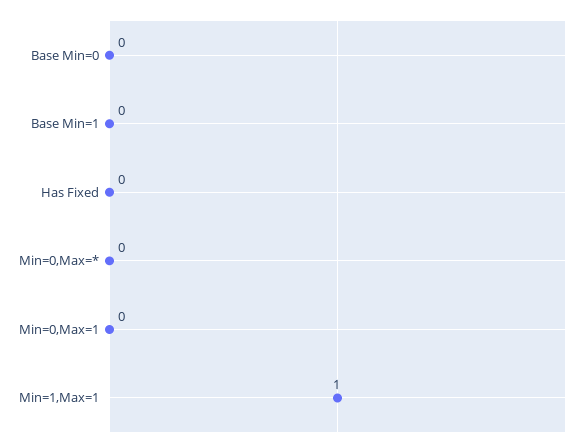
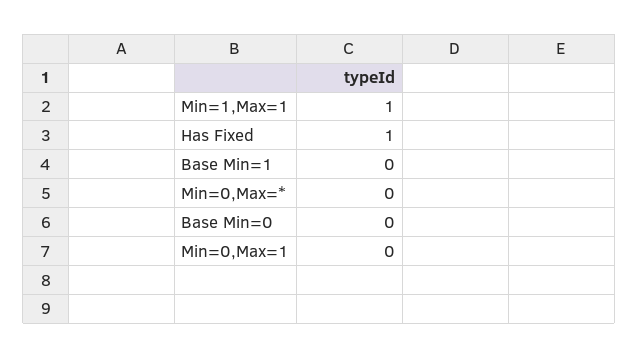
  {
    "Base Min=0": 0,
    "Base Min=1": 0,
-   "Has Fixed": 0,
+   "Has Fixed": 1,
    "Min=0,Max=*": 0,
    "Min=0,Max=1": 0,
    "Min=1,Max=1": 1
  }

